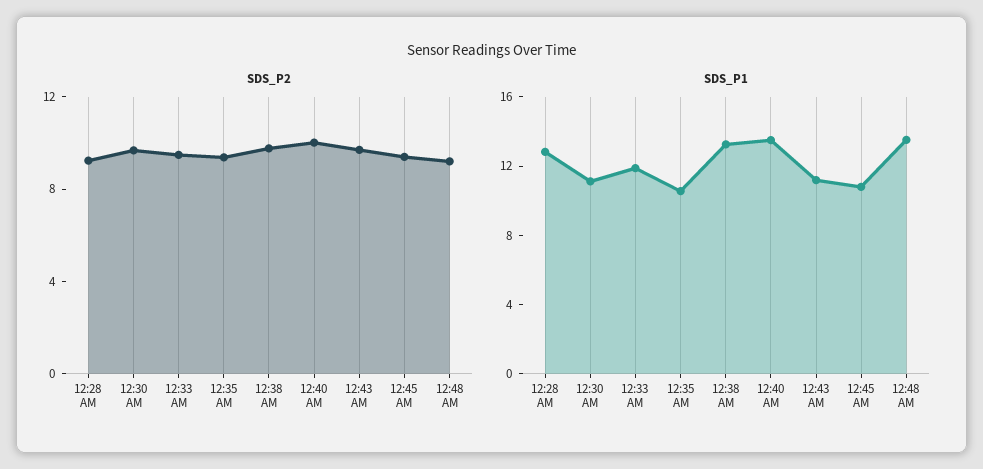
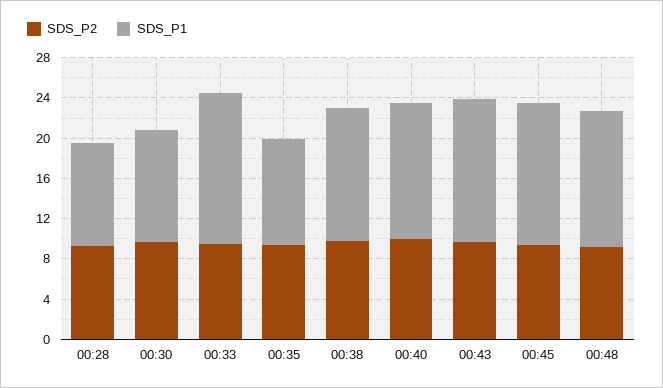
  {
    "SDS_P2": {
      "12:28 AM": 9,
      "12:30 AM": 10,
      "12:33 AM": 9,
      "12:35 AM": 9,
      "12:38 AM": 10,
      "12:40 AM": 10,
      "12:43 AM": 10,
      "12:45 AM": 9,
      "12:48 AM": 9
    },
    "SDS_P1": {
-     "12:28 AM": 13,
+     "12:28 AM": 10,
      "12:30 AM": 11,
-     "12:33 AM": 12,
+     "12:33 AM": 15,
      "12:35 AM": 11,
      "12:38 AM": 13,
      "12:40 AM": 14,
-     "12:43 AM": 11,
+     "12:43 AM": 14,
-     "12:45 AM": 11,
+     "12:45 AM": 14,
      "12:48 AM": 14
    }
  }

